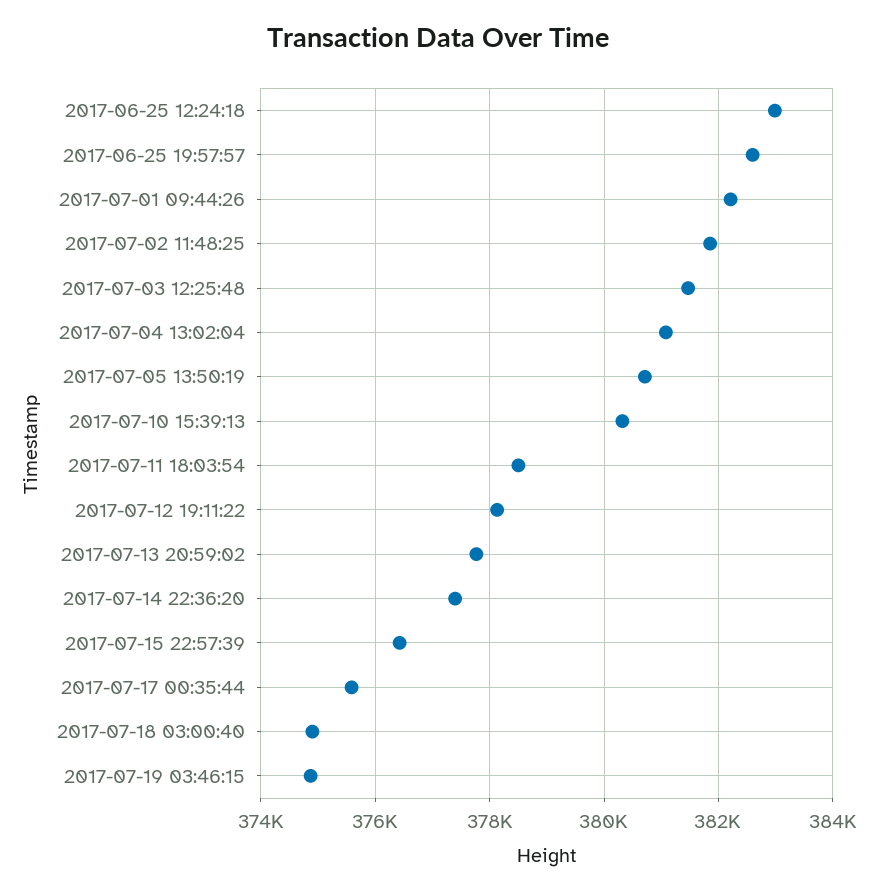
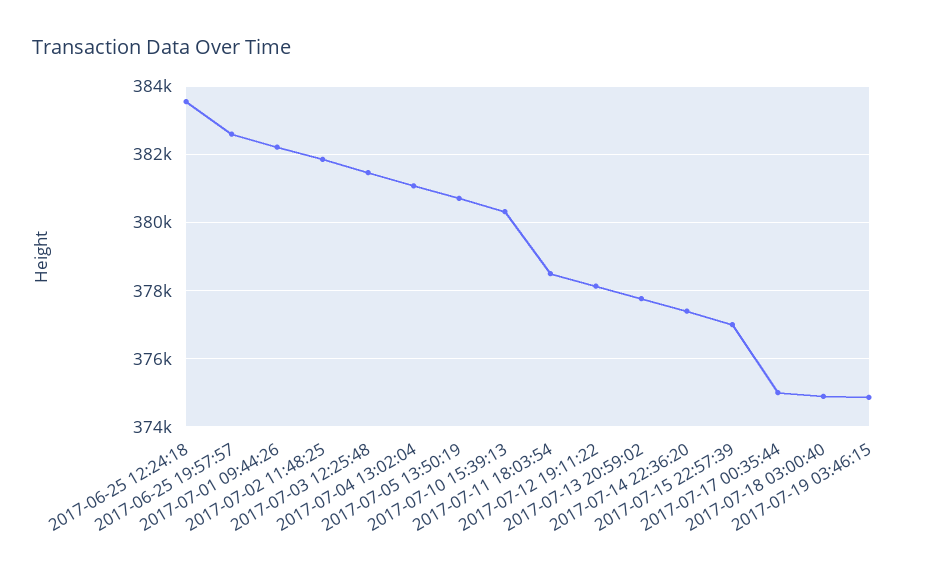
  {
-   "2017-06-25 12:24:18": 383000,
+   "2017-06-25 12:24:18": 383600,
    "2017-06-25 19:57:57": 382600,
    "2017-07-01 09:44:26": 382200,
    "2017-07-02 11:48:25": 381800,
    "2017-07-03 12:25:48": 381400,
    "2017-07-04 13:02:04": 381000,
    "2017-07-05 13:50:19": 380800,
    "2017-07-10 15:39:13": 380400,
    "2017-07-11 18:03:54": 378600,
    "2017-07-12 19:11:22": 378200,
    "2017-07-13 20:59:02": 377800,
    "2017-07-14 22:36:20": 377400,
-   "2017-07-15 22:57:39": 376400,
+   "2017-07-15 22:57:39": 377000,
-   "2017-07-17 00:35:44": 375600,
+   "2017-07-17 00:35:44": 375000,
    "2017-07-18 03:00:40": 374800,
    "2017-07-19 03:46:15": 374800
  }

